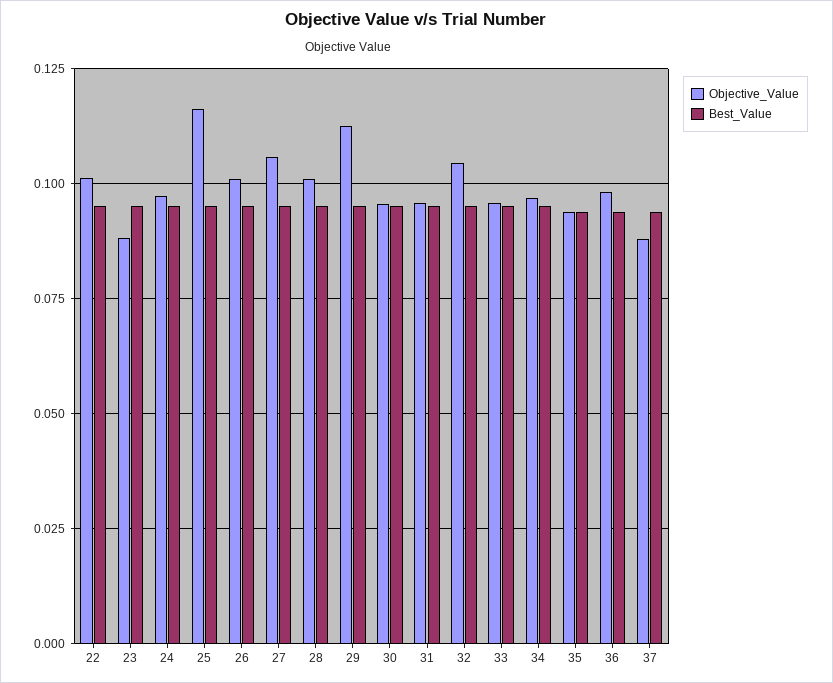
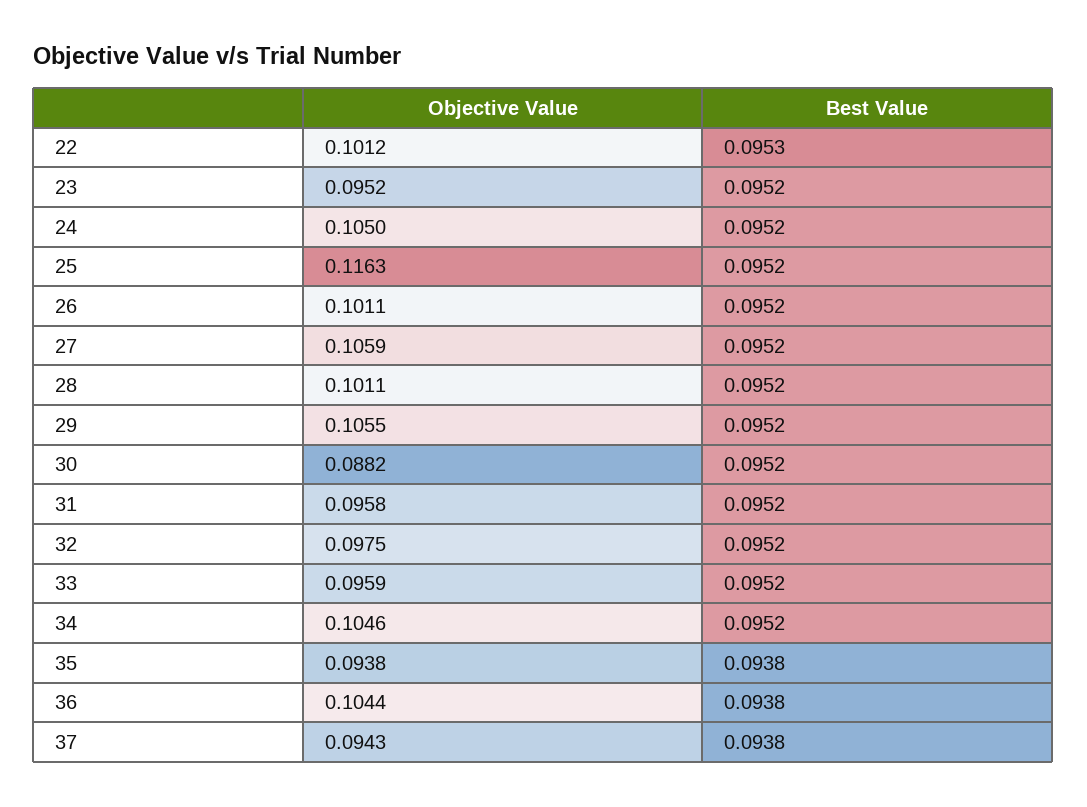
  {
    "Objective_Value": {
      "22": 0.1012,
-     "23": 0.0875,
+     "23": 0.0952,
-     "24": 0.0975,
+     "24": 0.105,
      "25": 0.1163,
      "26": 0.1011,
      "27": 0.1059,
      "28": 0.1011,
-     "29": 0.1125,
+     "29": 0.1055,
-     "30": 0.095,
+     "30": 0.0882,
      "31": 0.0958,
-     "32": 0.105,
+     "32": 0.0975,
      "33": 0.0959,
-     "34": 0.0975,
+     "34": 0.1046,
      "35": 0.0938,
-     "36": 0.0975,
+     "36": 0.1044,
-     "37": 0.0875
+     "37": 0.0943
    },
    "Best_Value": {
      "22": 0.0953,
      "23": 0.0952,
      "24": 0.0952,
      "25": 0.0952,
      "26": 0.0952,
      "27": 0.0952,
      "28": 0.0952,
      "29": 0.0952,
      "30": 0.0952,
      "31": 0.0952,
      "32": 0.0952,
      "33": 0.0952,
      "34": 0.0952,
      "35": 0.0938,
      "36": 0.0938,
      "37": 0.0938
    }
  }

